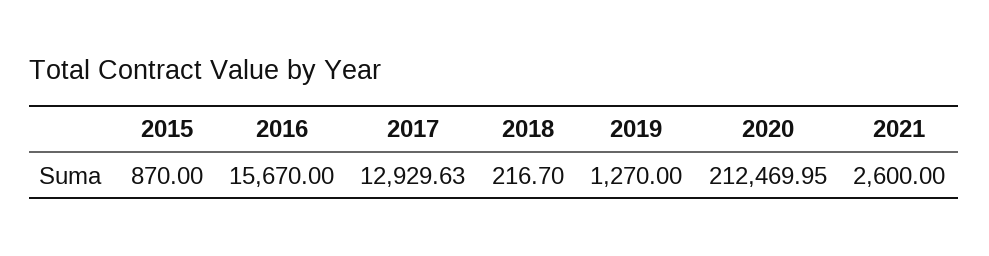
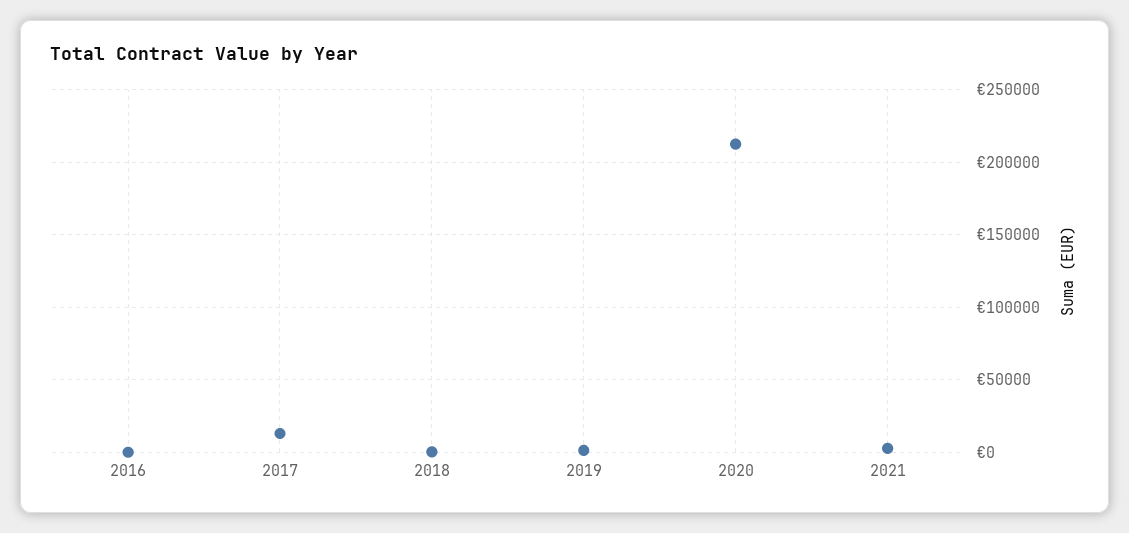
  {
-   "2015": 870,
-   "2016": 15670,
+   "2016": 0,
    "2017": 12929.63,
    "2018": 216.7,
    "2019": 1270,
    "2020": 212469.95,
    "2021": 2600
  }

